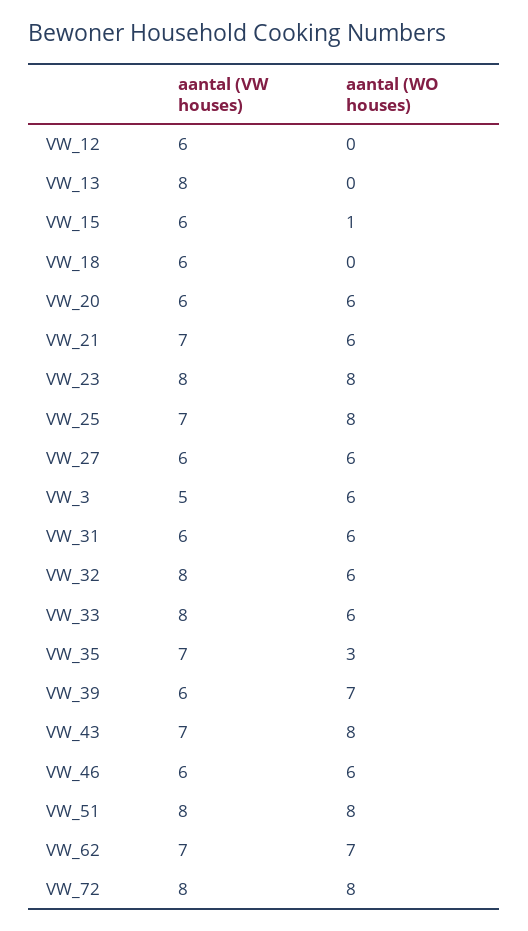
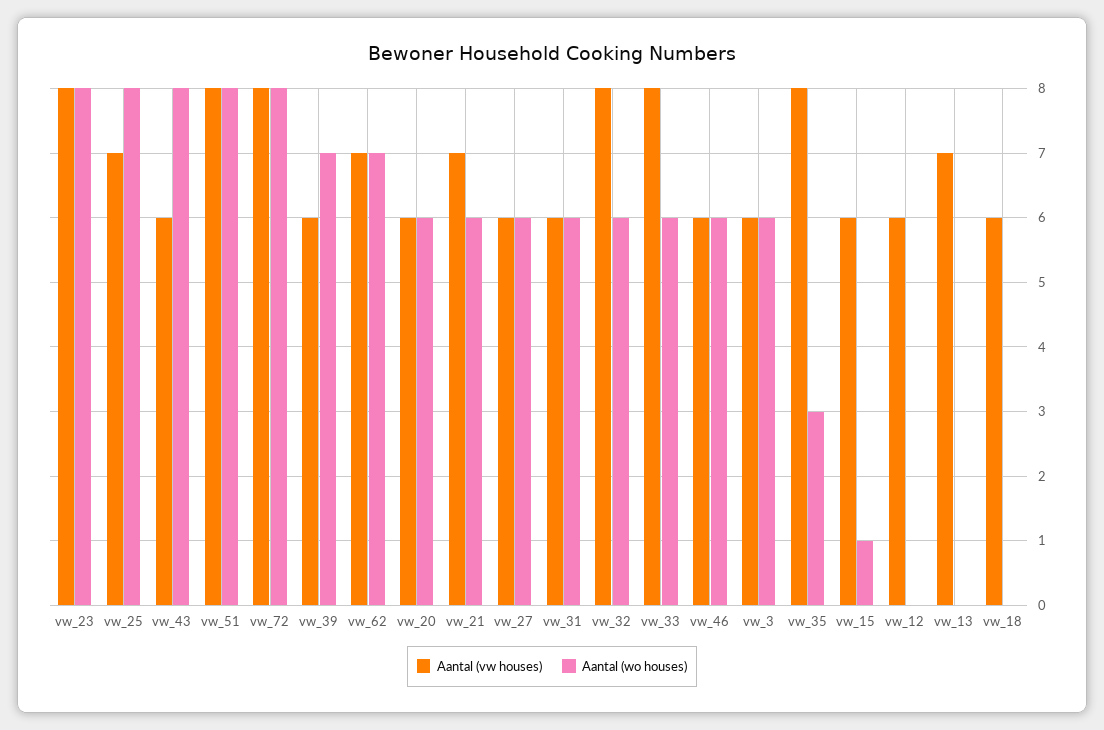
  {
    "aantal (VW houses)": {
      "VW_12": 6,
-     "VW_13": 8,
+     "VW_13": 7,
      "VW_15": 6,
      "VW_18": 6,
      "VW_20": 6,
      "VW_21": 7,
      "VW_23": 8,
      "VW_25": 7,
      "VW_27": 6,
-     "VW_3": 5,
+     "VW_3": 6,
      "VW_31": 6,
      "VW_32": 8,
      "VW_33": 8,
-     "VW_35": 7,
+     "VW_35": 8,
      "VW_39": 6,
-     "VW_43": 7,
+     "VW_43": 6,
      "VW_46": 6,
      "VW_51": 8,
      "VW_62": 7,
      "VW_72": 8
    },
    "aantal (WO houses)": {
      "VW_12": 0,
      "VW_13": 0,
      "VW_15": 1,
      "VW_18": 0,
      "VW_20": 6,
      "VW_21": 6,
      "VW_23": 8,
      "VW_25": 8,
      "VW_27": 6,
      "VW_3": 6,
      "VW_31": 6,
      "VW_32": 6,
      "VW_33": 6,
      "VW_35": 3,
      "VW_39": 7,
      "VW_43": 8,
      "VW_46": 6,
      "VW_51": 8,
      "VW_62": 7,
      "VW_72": 8
    }
  }

